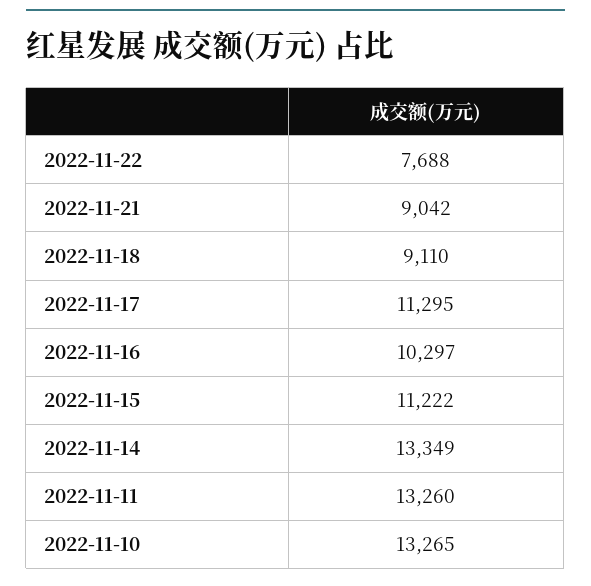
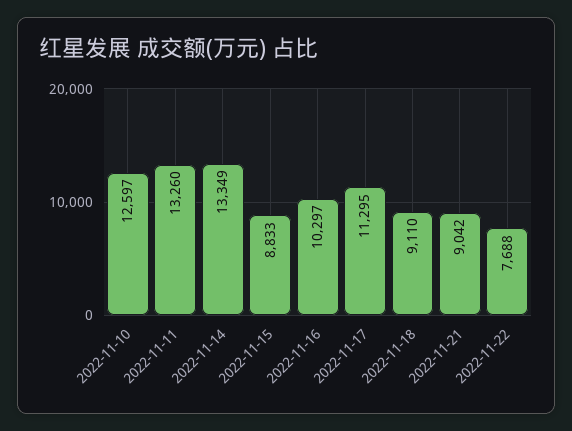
  {
    "2022-11-22": 7688,
    "2022-11-21": 9042,
    "2022-11-18": 9110,
    "2022-11-17": 11295,
    "2022-11-16": 10297,
-   "2022-11-15": 11222,
+   "2022-11-15": 8833,
    "2022-11-14": 13349,
    "2022-11-11": 13260,
-   "2022-11-10": 13265
+   "2022-11-10": 12597
  }

